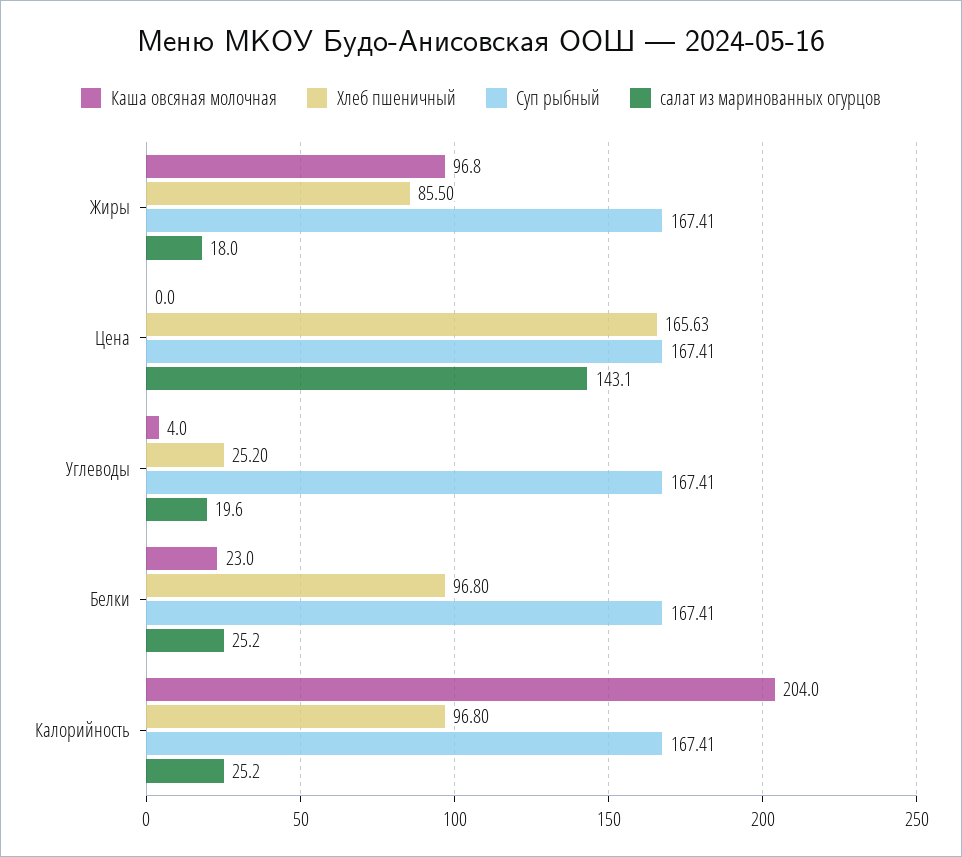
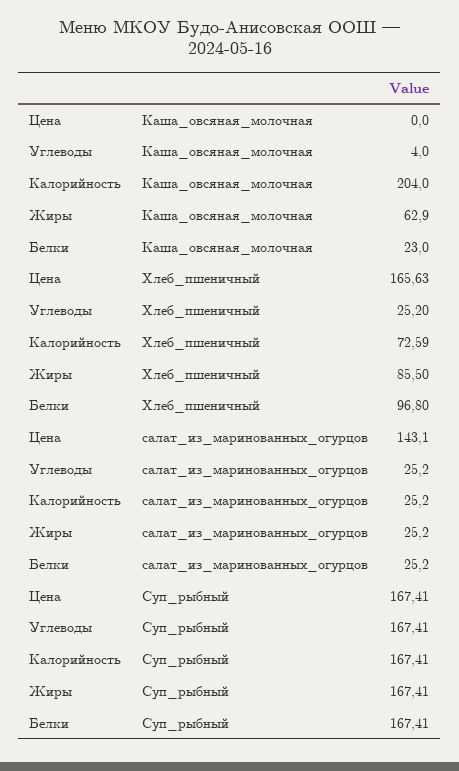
  {
    "Каша овсяная молочная": {
-     "Жиры": 96.8,
+     "Жиры": 62.9,
      "Цена": 0,
      "Углеводы": 4,
      "Белки": 23,
      "Калорийность": 204
    },
    "Хлеб пшеничный": {
      "Жиры": 85.5,
      "Цена": 165.63,
      "Углеводы": 25.2,
      "Белки": 96.8,
-     "Калорийность": 96.8
+     "Калорийность": 72.59
    },
    "Суп рыбный": {
      "Жиры": 167.41,
      "Цена": 167.41,
      "Углеводы": 167.41,
      "Белки": 167.41,
      "Калорийность": 167.41
    },
    "салат из маринованных огурцов": {
-     "Жиры": 18,
+     "Жиры": 25.2,
      "Цена": 143.1,
-     "Углеводы": 19.6,
+     "Углеводы": 25.2,
      "Белки": 25.2,
      "Калорийность": 25.2
    }
  }

